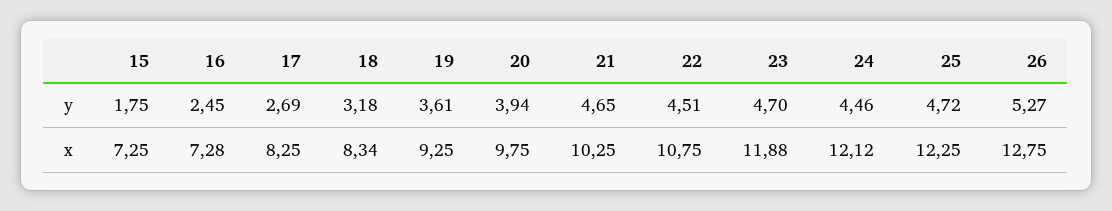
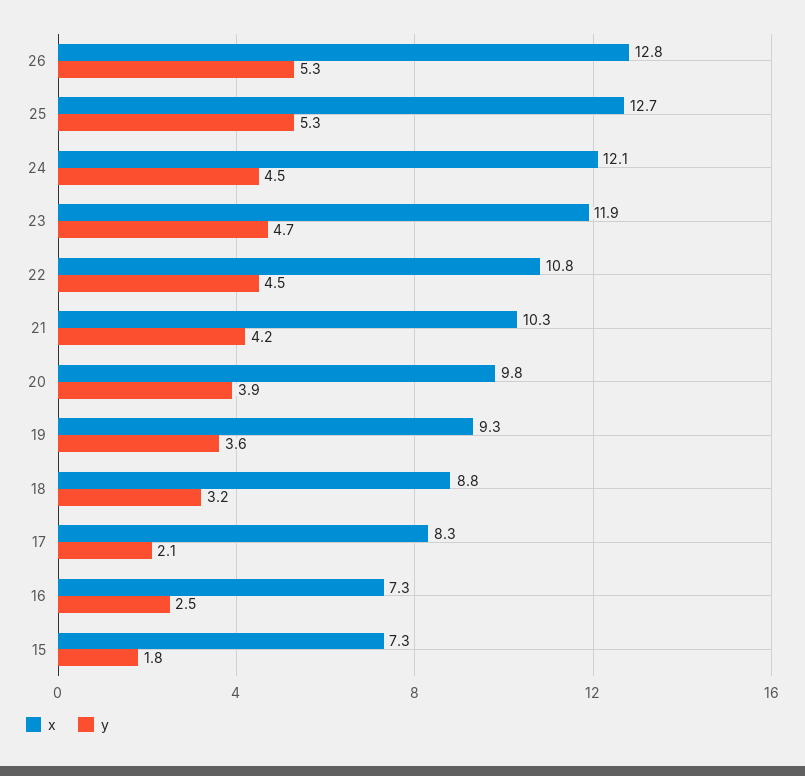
  {
    "y": {
      "15": 1.75,
      "16": 2.45,
-     "17": 2.69,
+     "17": 2.1,
      "18": 3.18,
      "19": 3.61,
      "20": 3.94,
-     "21": 4.65,
+     "21": 4.2,
      "22": 4.51,
      "23": 4.7,
      "24": 4.46,
-     "25": 4.72,
+     "25": 5.3,
      "26": 5.27
    },
    "x": {
      "15": 7.25,
      "16": 7.28,
      "17": 8.25,
-     "18": 8.34,
+     "18": 8.8,
      "19": 9.25,
      "20": 9.75,
      "21": 10.25,
      "22": 10.75,
      "23": 11.88,
      "24": 12.12,
-     "25": 12.25,
+     "25": 12.7,
      "26": 12.75
    }
  }

